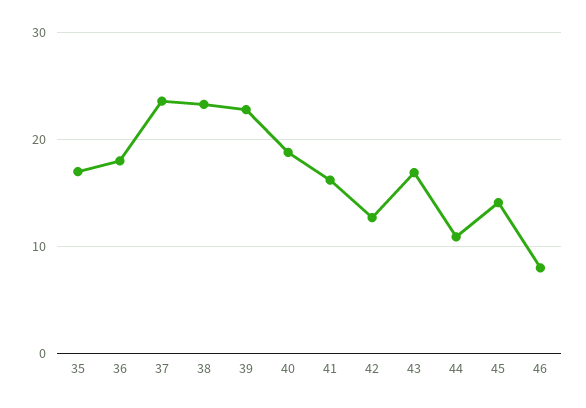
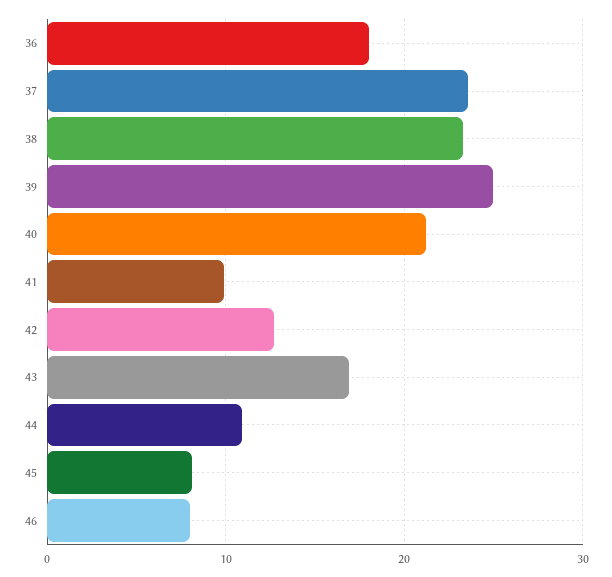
  {
-   "35": 17,
    "36": 18,
    "37": 24,
    "38": 23,
-   "39": 23,
+   "39": 25,
-   "40": 19,
+   "40": 21,
-   "41": 16,
+   "41": 10,
    "42": 13,
    "43": 17,
    "44": 11,
-   "45": 14,
+   "45": 8,
    "46": 8
  }

